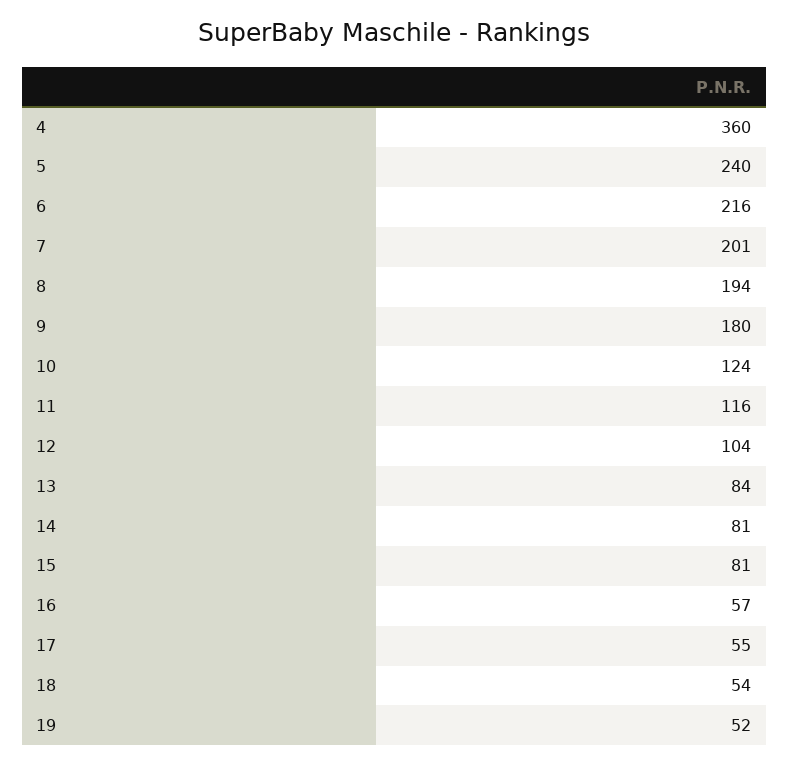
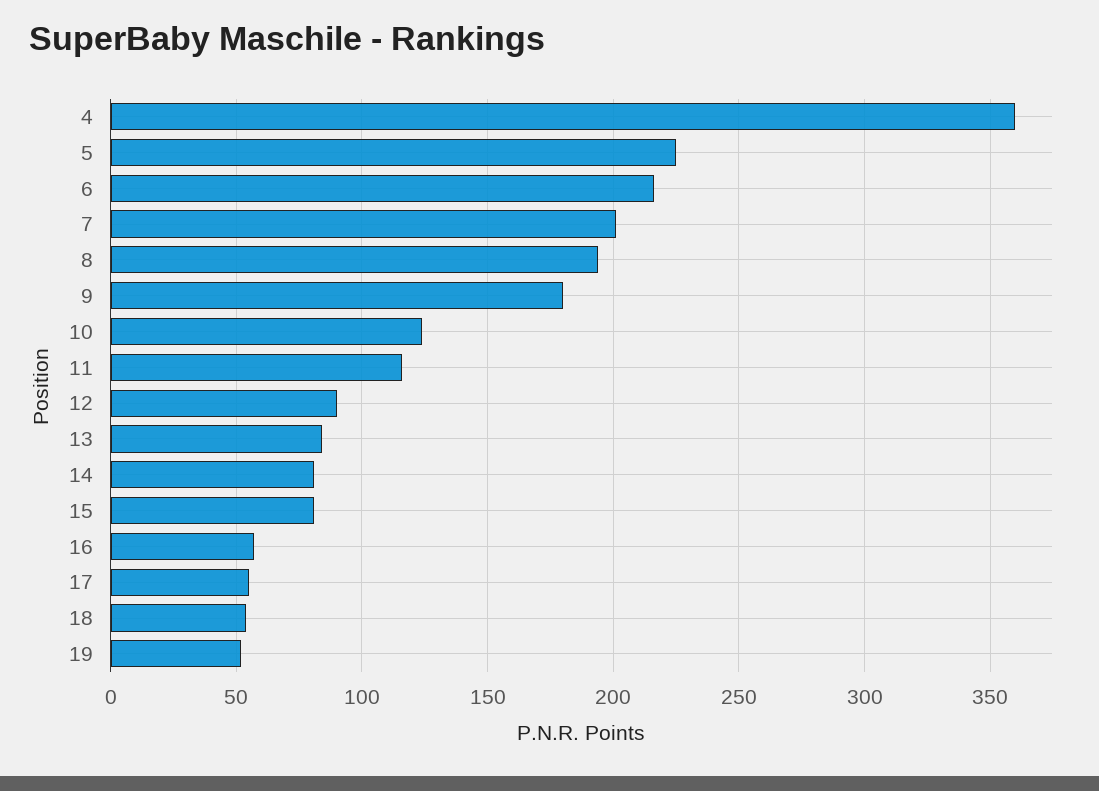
  {
    "4": 360,
-   "5": 240,
+   "5": 225,
    "6": 216,
    "7": 201,
    "8": 194,
    "9": 180,
    "10": 124,
    "11": 116,
-   "12": 104,
+   "12": 90,
    "13": 84,
    "14": 81,
    "15": 81,
    "16": 57,
    "17": 55,
    "18": 54,
    "19": 52
  }

